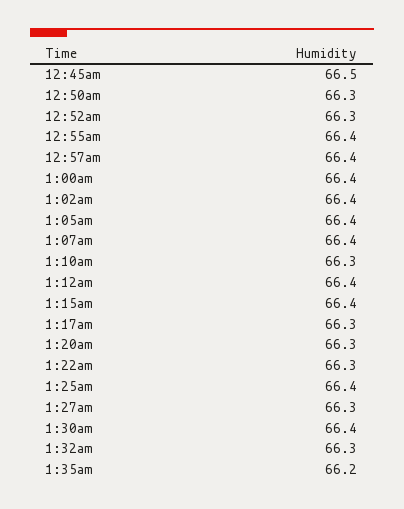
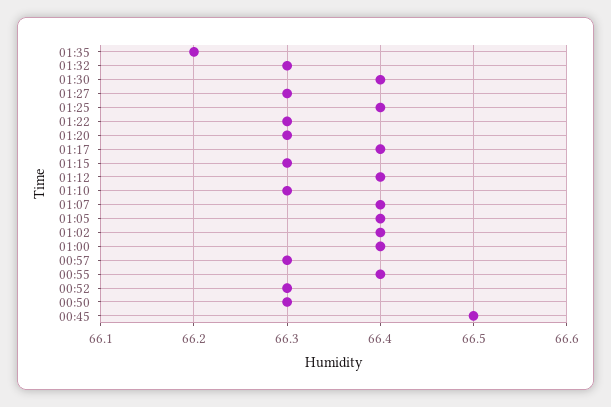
  {
    "12:45am": 66.5,
    "12:50am": 66.3,
    "12:52am": 66.3,
    "12:55am": 66.4,
-   "12:57am": 66.4,
+   "12:57am": 66.3,
    "1:00am": 66.4,
    "1:02am": 66.4,
    "1:05am": 66.4,
    "1:07am": 66.4,
    "1:10am": 66.3,
    "1:12am": 66.4,
-   "1:15am": 66.4,
+   "1:15am": 66.3,
-   "1:17am": 66.3,
+   "1:17am": 66.4,
    "1:20am": 66.3,
    "1:22am": 66.3,
    "1:25am": 66.4,
    "1:27am": 66.3,
    "1:30am": 66.4,
    "1:32am": 66.3,
    "1:35am": 66.2
  }

